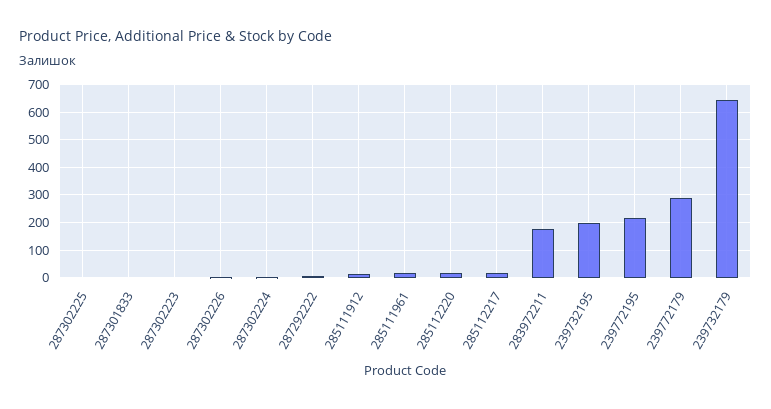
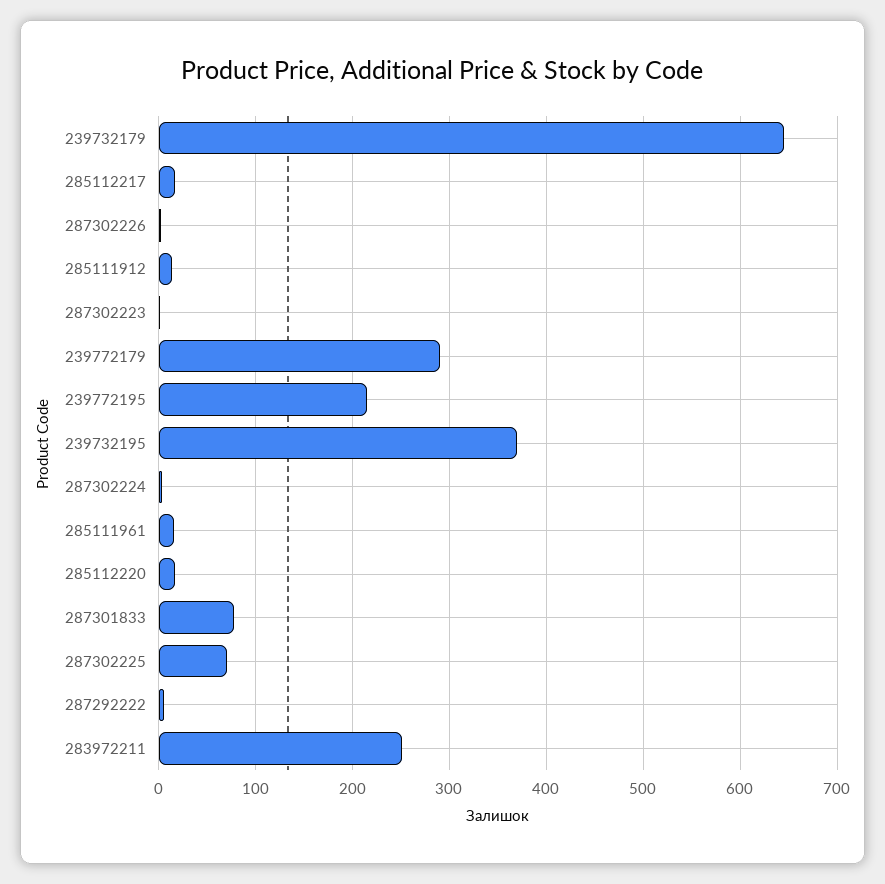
  {
-   "287302225": 0,
+   "287302225": 70,
-   "287301833": 0,
+   "287301833": 80,
    "287302223": 0,
    "287302226": 0,
    "287302224": 0,
    "287292222": 10,
    "285111912": 10,
    "285111961": 20,
    "285112220": 20,
    "285112217": 20,
-   "283972211": 175,
+   "283972211": 250,
-   "239732195": 200,
+   "239732195": 370,
    "239772195": 220,
    "239772179": 290,
    "239732179": 650
  }

